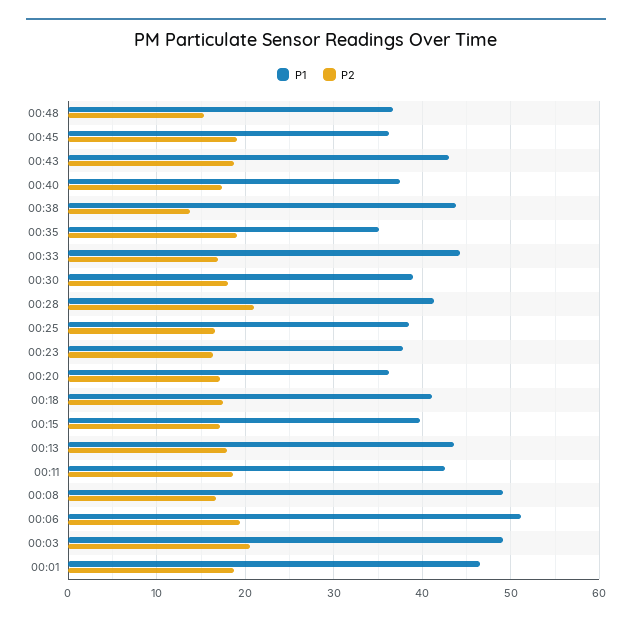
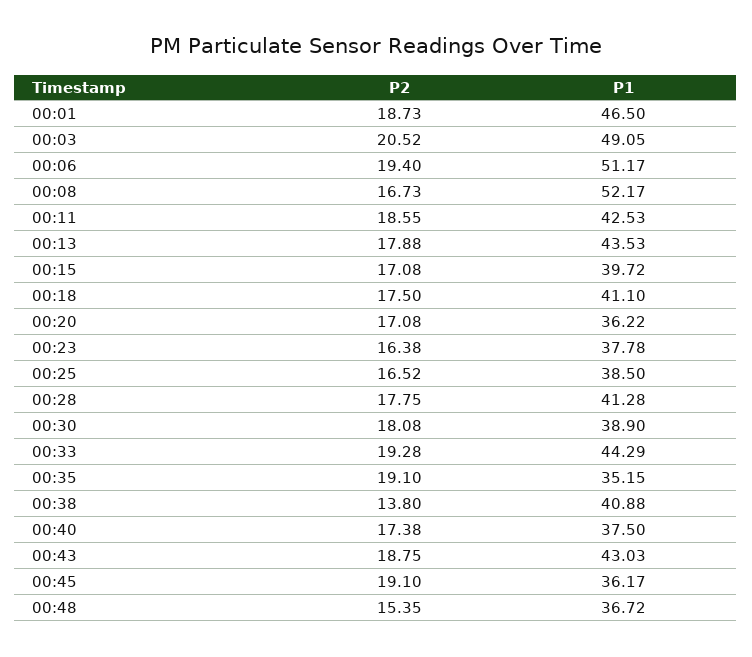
  {
    "P1": {
      "00:48": 36.72,
      "00:45": 36.17,
      "00:43": 43.03,
      "00:40": 37.5,
-     "00:38": 44,
+     "00:38": 40.88,
      "00:35": 35.15,
      "00:33": 44.29,
      "00:30": 38.9,
      "00:28": 41.28,
      "00:25": 38.5,
      "00:23": 37.78,
      "00:20": 36.22,
      "00:18": 41.1,
      "00:15": 39.72,
      "00:13": 43.53,
      "00:11": 42.53,
-     "00:08": 49,
+     "00:08": 52.17,
      "00:06": 51.17,
      "00:03": 49.05,
      "00:01": 46.5
    },
    "P2": {
      "00:48": 15.35,
      "00:45": 19.1,
      "00:43": 18.75,
      "00:40": 17.38,
      "00:38": 13.8,
      "00:35": 19.1,
-     "00:33": 17,
+     "00:33": 19.28,
      "00:30": 18.08,
-     "00:28": 21,
+     "00:28": 17.75,
      "00:25": 16.52,
      "00:23": 16.38,
      "00:20": 17.08,
      "00:18": 17.5,
      "00:15": 17.08,
      "00:13": 17.88,
      "00:11": 18.55,
      "00:08": 16.73,
      "00:06": 19.4,
      "00:03": 20.52,
      "00:01": 18.73
    }
  }

